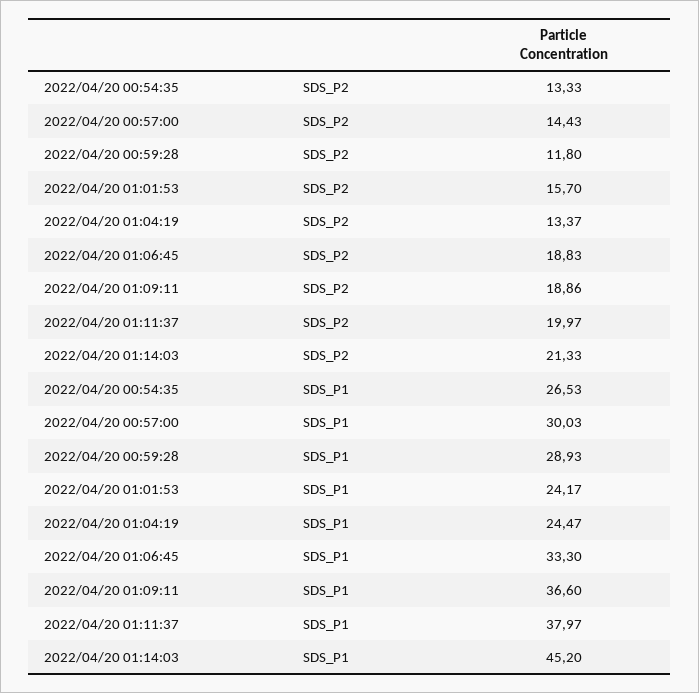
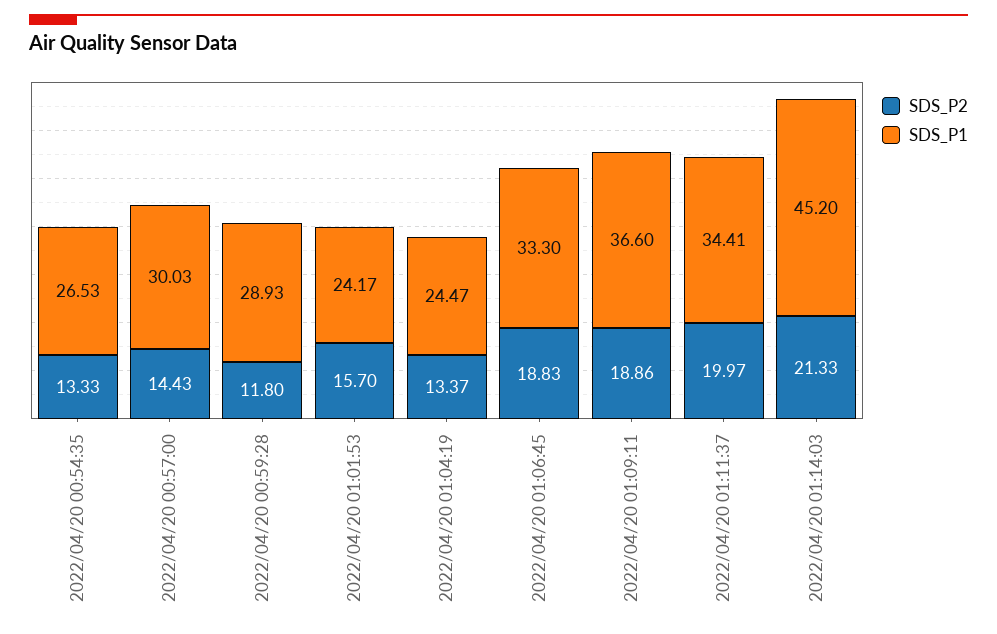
  {
    "SDS_P2": {
      "2022/04/20 00:54:35": 13.33,
      "2022/04/20 00:57:00": 14.43,
      "2022/04/20 00:59:28": 11.8,
      "2022/04/20 01:01:53": 15.7,
      "2022/04/20 01:04:19": 13.37,
      "2022/04/20 01:06:45": 18.83,
      "2022/04/20 01:09:11": 18.86,
      "2022/04/20 01:11:37": 19.97,
      "2022/04/20 01:14:03": 21.33
    },
    "SDS_P1": {
      "2022/04/20 00:54:35": 26.53,
      "2022/04/20 00:57:00": 30.03,
      "2022/04/20 00:59:28": 28.93,
      "2022/04/20 01:01:53": 24.17,
      "2022/04/20 01:04:19": 24.47,
      "2022/04/20 01:06:45": 33.3,
      "2022/04/20 01:09:11": 36.6,
-     "2022/04/20 01:11:37": 37.97,
+     "2022/04/20 01:11:37": 34.41,
      "2022/04/20 01:14:03": 45.2
    }
  }

